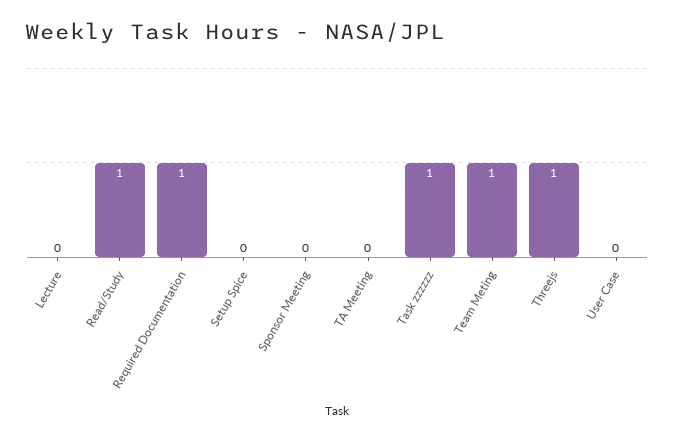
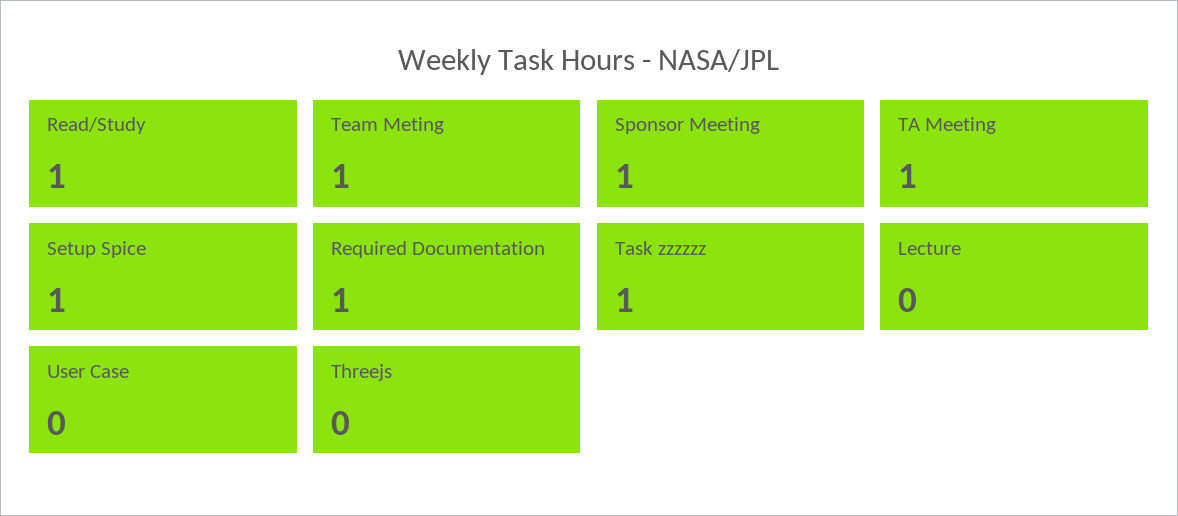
  {
    "Lecture": 0,
    "Read/Study": 1,
    "Required Documentation": 1,
-   "Setup Spice": 0,
+   "Setup Spice": 1,
-   "Sponsor Meeting": 0,
+   "Sponsor Meeting": 1,
-   "TA Meeting": 0,
+   "TA Meeting": 1,
    "Task zzzzzz": 1,
    "Team Meting": 1,
-   "Threejs": 1,
+   "Threejs": 0,
    "User Case": 0
  }

